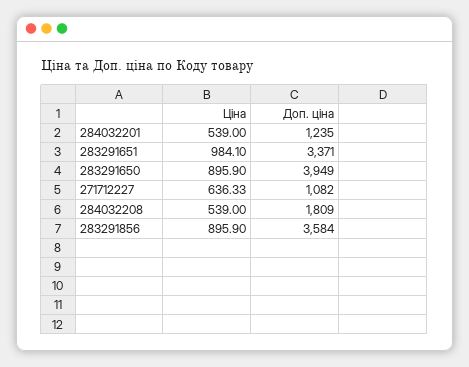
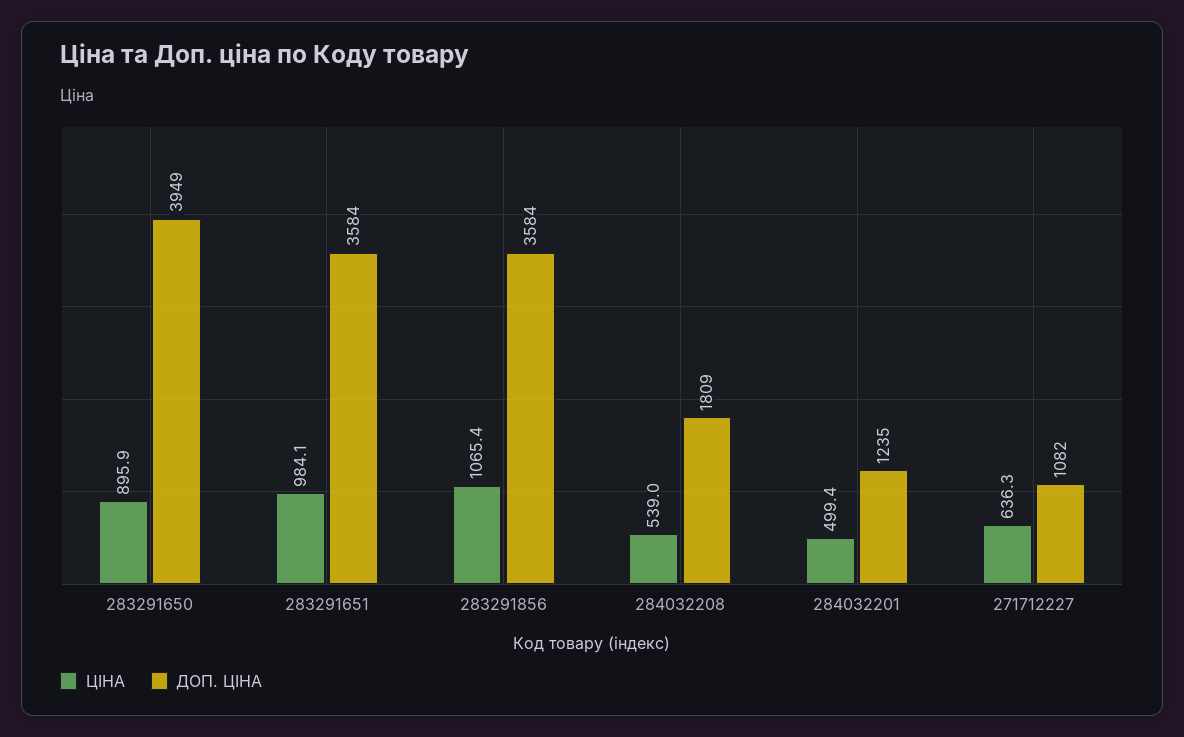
  {
    "Ціна": {
-     "284032201": 539,
+     "284032201": 499.4,
      "283291651": 984.1,
      "283291650": 895.9,
      "271712227": 636.33,
      "284032208": 539,
-     "283291856": 895.9
+     "283291856": 1065.4
    },
    "Доп. ціна": {
      "284032201": 1235,
-     "283291651": 3371,
+     "283291651": 3584,
      "283291650": 3949,
      "271712227": 1082,
      "284032208": 1809,
      "283291856": 3584
    }
  }

